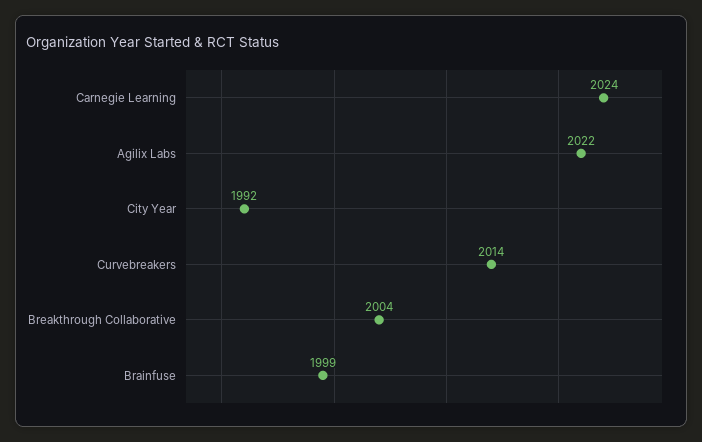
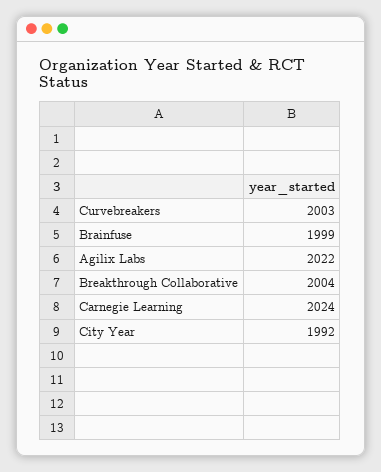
  {
    "Carnegie Learning": 2024,
    "Agilix Labs": 2022,
    "City Year": 1992,
-   "Curvebreakers": 2014,
+   "Curvebreakers": 2003,
    "Breakthrough Collaborative": 2004,
    "Brainfuse": 1999
  }

